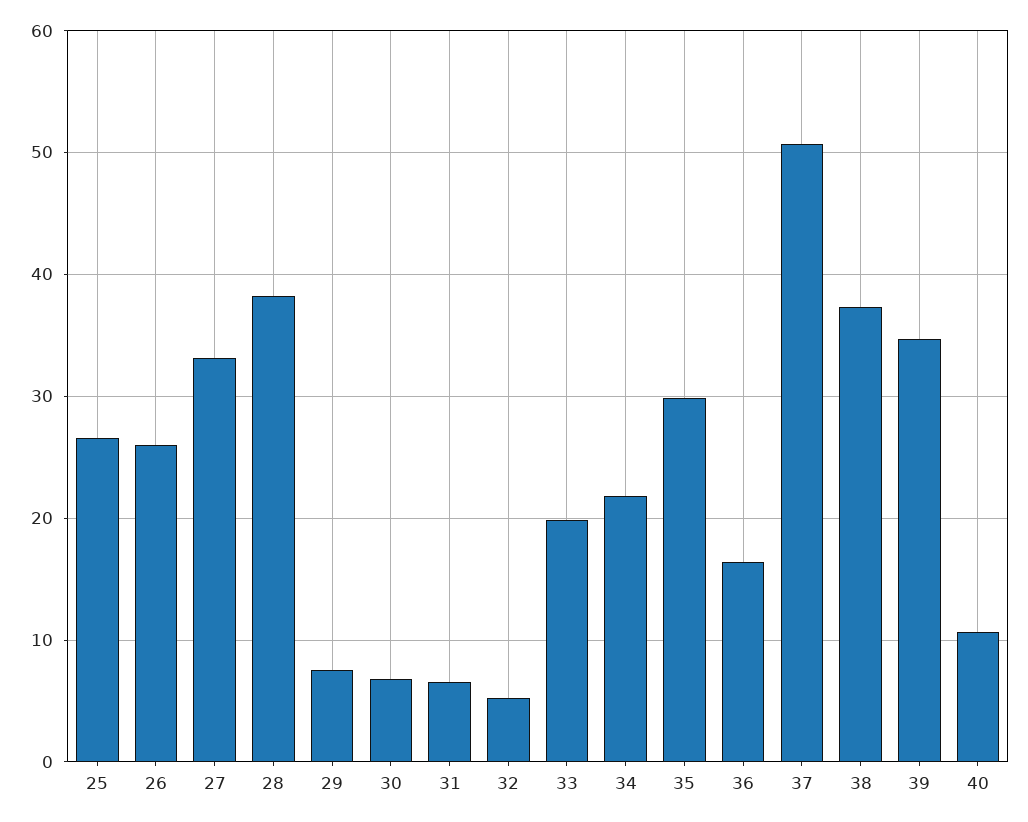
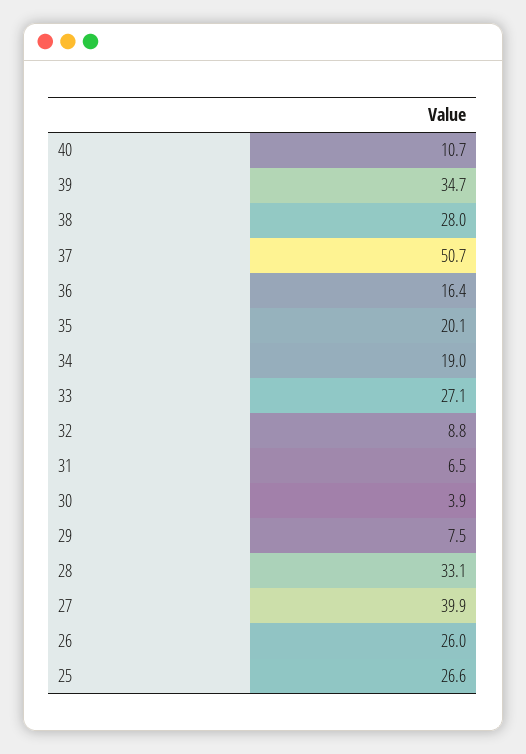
  {
    "25": 26.6,
    "26": 26,
-   "27": 33,
+   "27": 39.9,
-   "28": 38,
+   "28": 33.1,
    "29": 7.5,
-   "30": 7,
+   "30": 3.9,
    "31": 6.5,
-   "32": 5,
+   "32": 8.8,
-   "33": 20,
+   "33": 27.1,
-   "34": 22,
+   "34": 19,
-   "35": 30,
+   "35": 20.1,
    "36": 16.4,
    "37": 50.7,
-   "38": 37,
+   "38": 28,
    "39": 34.7,
    "40": 10.7
  }

